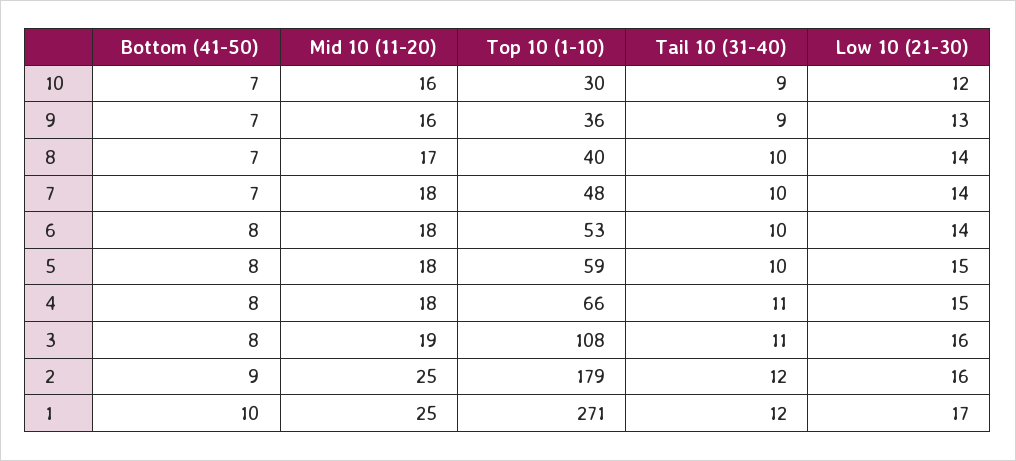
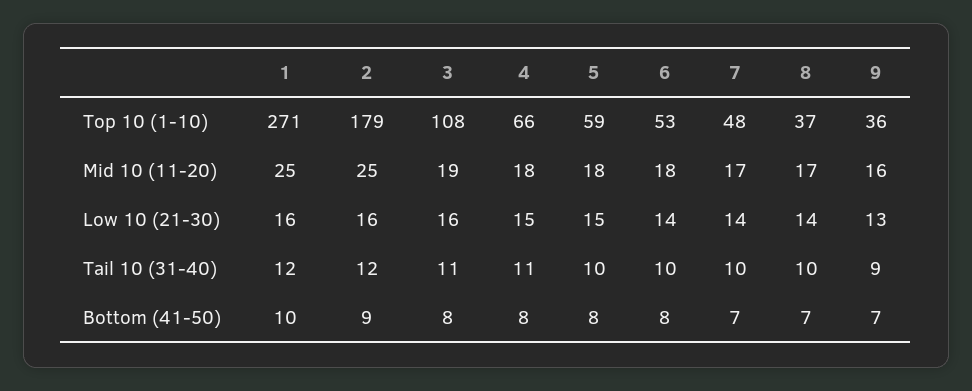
  {
    "Bottom (41-50)": {
-     "10": 7,
      "9": 7,
      "8": 7,
      "7": 7,
      "6": 8,
      "5": 8,
      "4": 8,
      "3": 8,
      "2": 9,
      "1": 10
    },
    "Mid 10 (11-20)": {
-     "10": 16,
      "9": 16,
      "8": 17,
-     "7": 18,
+     "7": 17,
      "6": 18,
      "5": 18,
      "4": 18,
      "3": 19,
      "2": 25,
      "1": 25
    },
    "Top 10 (1-10)": {
-     "10": 30,
      "9": 36,
-     "8": 40,
+     "8": 37,
      "7": 48,
      "6": 53,
      "5": 59,
      "4": 66,
      "3": 108,
      "2": 179,
      "1": 271
    },
    "Tail 10 (31-40)": {
-     "10": 9,
      "9": 9,
      "8": 10,
      "7": 10,
      "6": 10,
      "5": 10,
      "4": 11,
      "3": 11,
      "2": 12,
      "1": 12
    },
    "Low 10 (21-30)": {
-     "10": 12,
      "9": 13,
      "8": 14,
      "7": 14,
      "6": 14,
      "5": 15,
      "4": 15,
      "3": 16,
      "2": 16,
-     "1": 17
+     "1": 16
    }
  }

